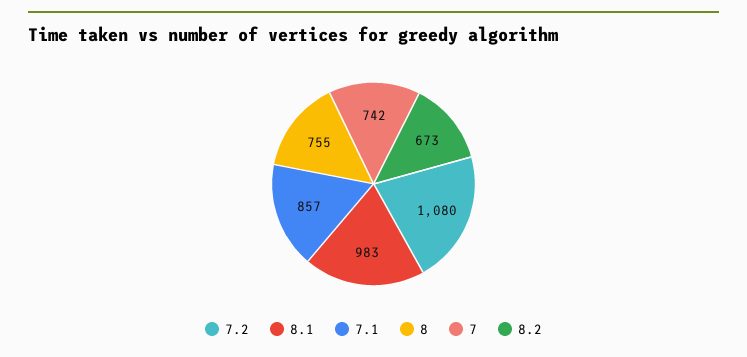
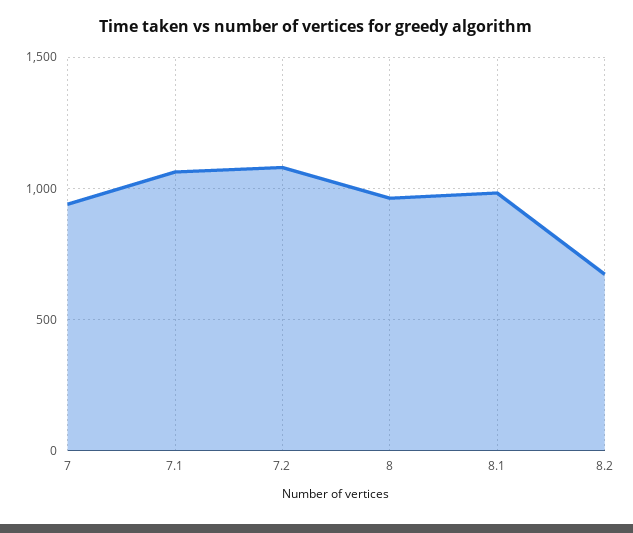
  {
    "7.2": 1080,
    "8.1": 983,
-   "7.1": 857,
+   "7.1": 1050,
-   "8": 755,
+   "8": 950,
-   "7": 742,
+   "7": 950,
    "8.2": 673
  }

